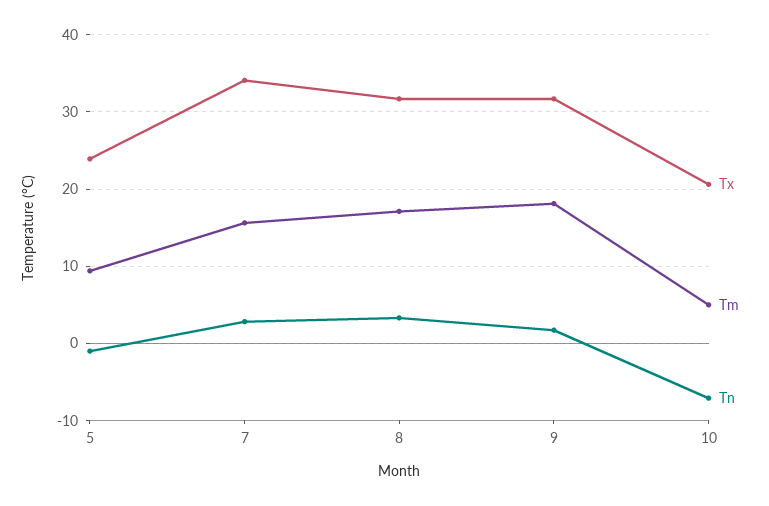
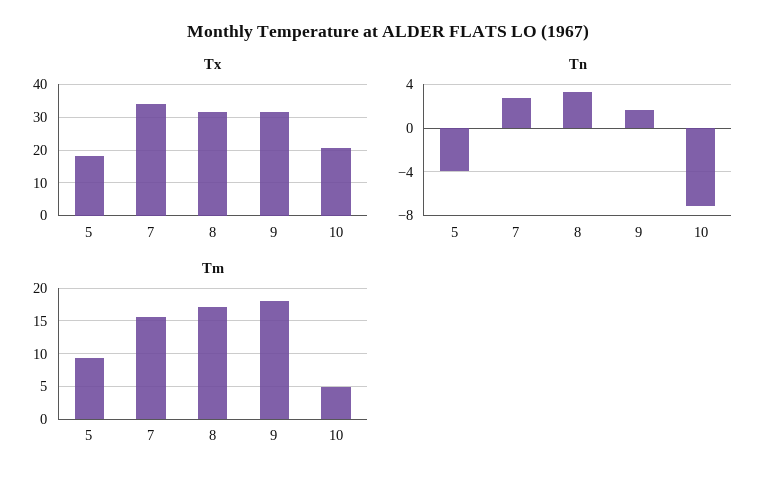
  {
    "Tx": {
-     "5": 24,
+     "5": 18,
      "7": 34,
      "8": 32,
      "9": 32,
      "10": 21
    },
    "Tm": {
      "5": 9,
      "7": 16,
      "8": 17,
      "9": 18,
      "10": 5
    },
    "Tn": {
-     "5": -1,
+     "5": -4,
      "7": 3,
      "8": 3,
      "9": 2,
      "10": -7
    }
  }

